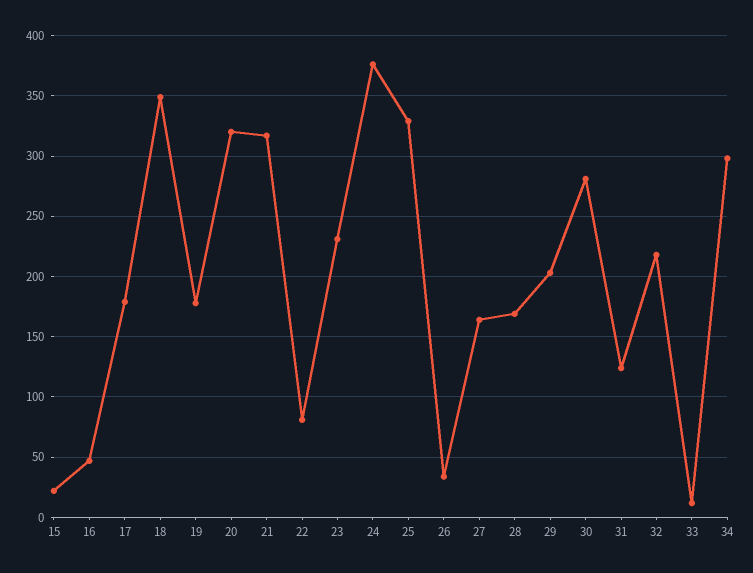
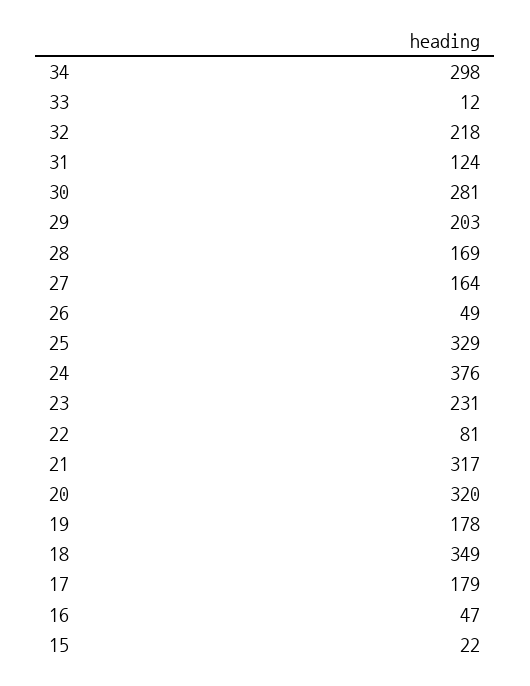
  {
    "15": 22,
    "16": 47,
    "17": 179,
    "18": 349,
    "19": 178,
    "20": 320,
    "21": 317,
    "22": 81,
    "23": 231,
    "24": 376,
    "25": 329,
-   "26": 35,
+   "26": 49,
    "27": 164,
    "28": 169,
    "29": 203,
    "30": 281,
    "31": 124,
    "32": 218,
    "33": 12,
    "34": 298
  }

